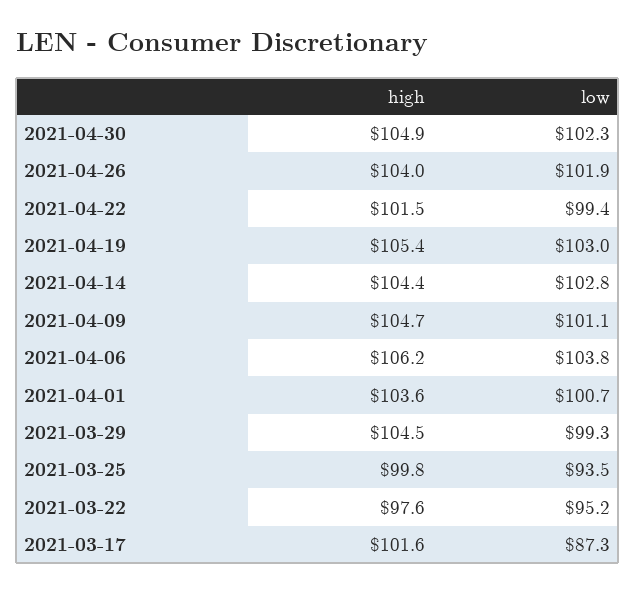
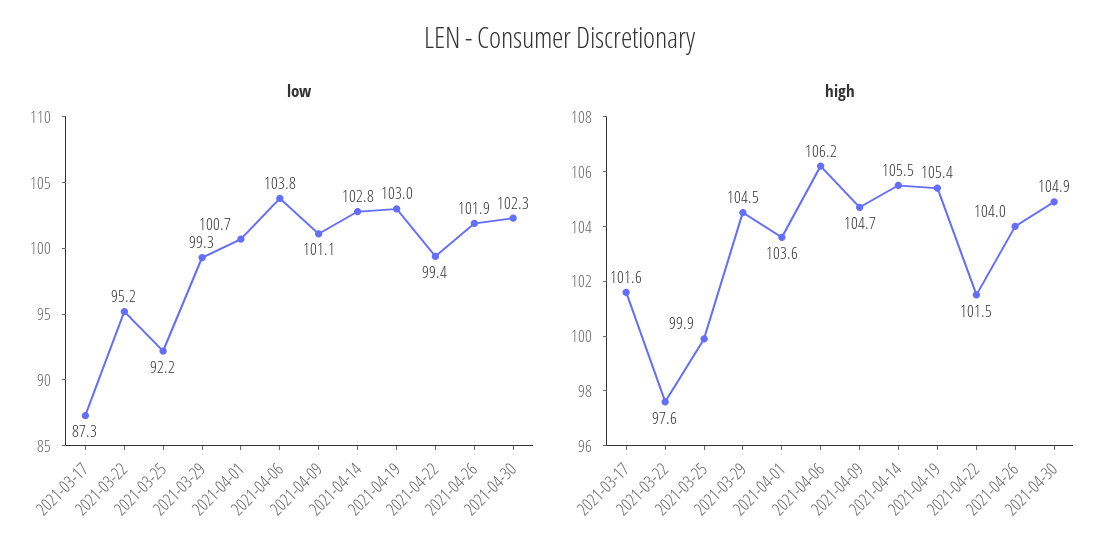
  {
    "high": {
      "2021-04-30": 104.9,
      "2021-04-26": 104,
      "2021-04-22": 101.5,
      "2021-04-19": 105.4,
-     "2021-04-14": 104.4,
+     "2021-04-14": 105.5,
      "2021-04-09": 104.7,
      "2021-04-06": 106.2,
      "2021-04-01": 103.6,
      "2021-03-29": 104.5,
-     "2021-03-25": 99.8,
+     "2021-03-25": 99.9,
      "2021-03-22": 97.6,
      "2021-03-17": 101.6
    },
    "low": {
      "2021-04-30": 102.3,
      "2021-04-26": 101.9,
      "2021-04-22": 99.4,
      "2021-04-19": 103,
      "2021-04-14": 102.8,
      "2021-04-09": 101.1,
      "2021-04-06": 103.8,
      "2021-04-01": 100.7,
      "2021-03-29": 99.3,
-     "2021-03-25": 93.5,
+     "2021-03-25": 92.2,
      "2021-03-22": 95.2,
      "2021-03-17": 87.3
    }
  }

